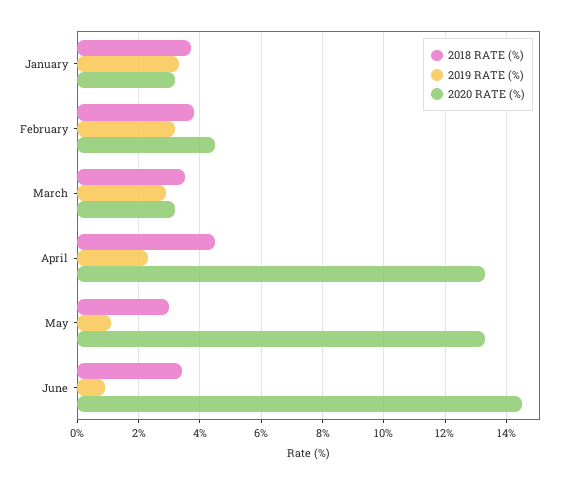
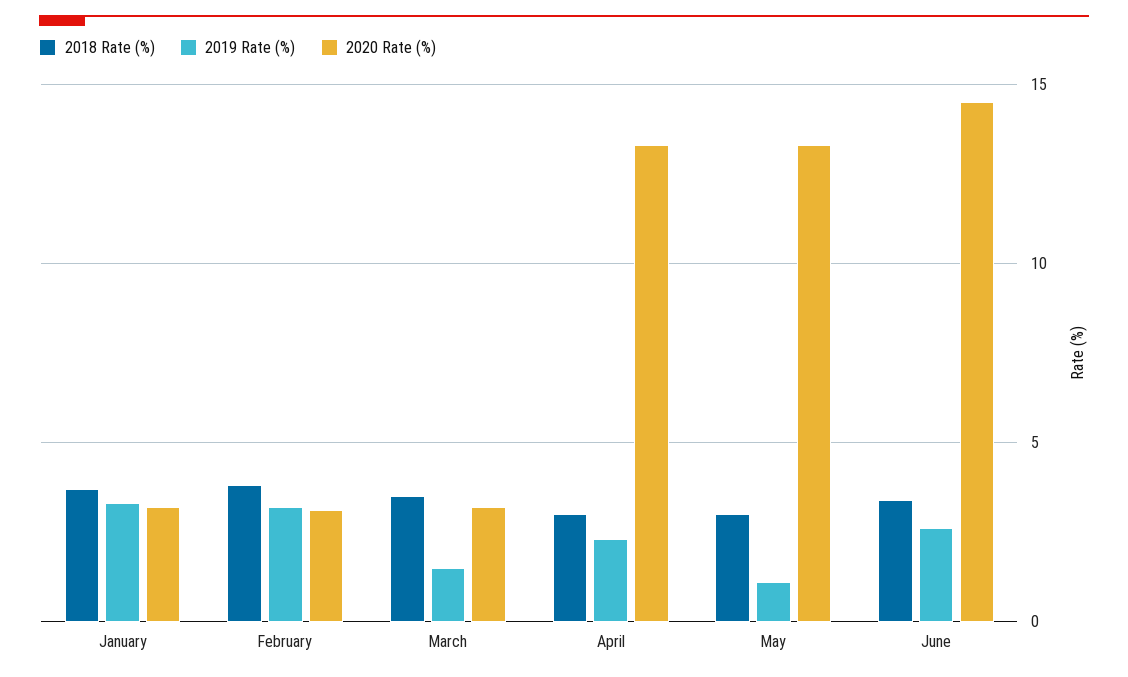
  {
    "2018 RATE (%)": {
      "January": 3.5,
      "February": 4,
      "March": 3.5,
-     "April": 4.5,
+     "April": 3,
      "May": 3,
      "June": 3.5
    },
    "2019 RATE (%)": {
      "January": 3.5,
      "February": 3,
-     "March": 3,
+     "March": 1.5,
      "April": 2.5,
      "May": 1,
-     "June": 1
+     "June": 2.5
    },
    "2020 RATE (%)": {
      "January": 3,
-     "February": 4.5,
+     "February": 3,
      "March": 3,
      "April": 13.5,
      "May": 13.5,
      "June": 14.5
    }
  }

